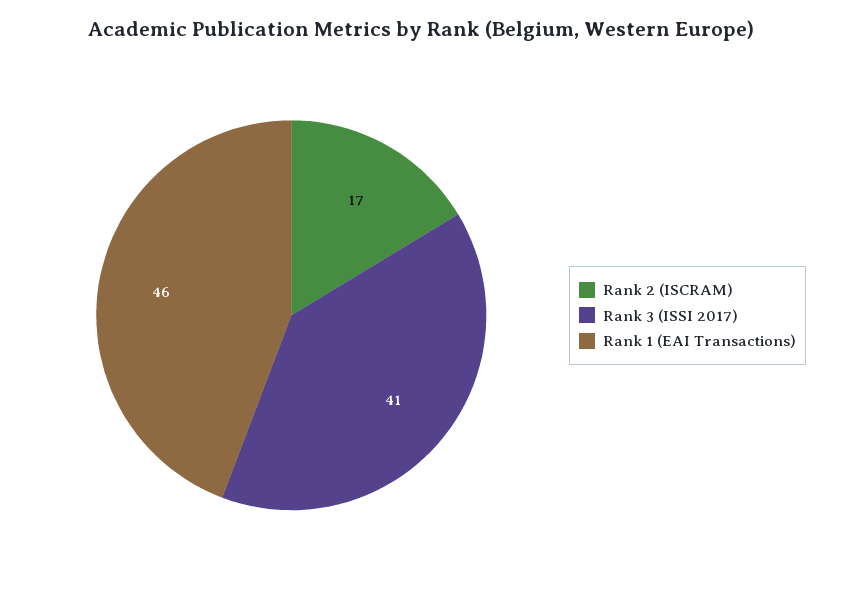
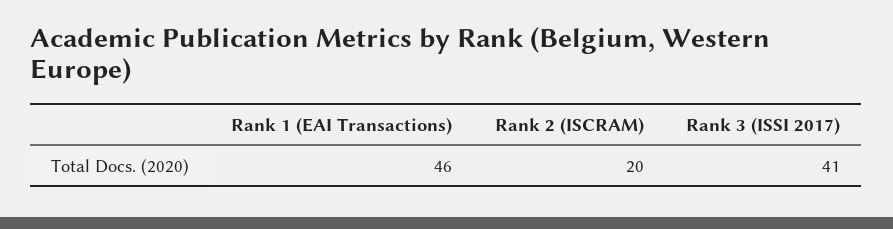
  {
-   "Rank 2 (ISCRAM)": 17,
+   "Rank 2 (ISCRAM)": 20,
    "Rank 3 (ISSI 2017)": 41,
    "Rank 1 (EAI Transactions)": 46
  }

